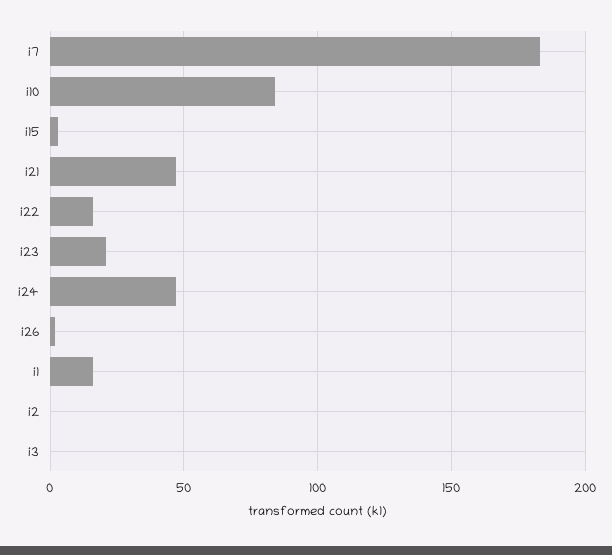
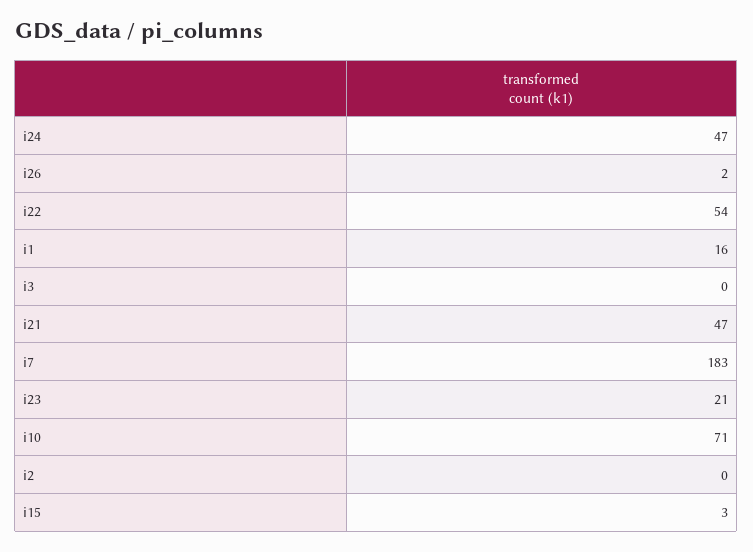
  {
    "i7": 183,
-   "i10": 85,
+   "i10": 71,
    "i15": 3,
    "i21": 47,
-   "i22": 15,
+   "i22": 54,
    "i23": 21,
    "i24": 47,
    "i26": 2,
    "i1": 16,
    "i2": 0,
    "i3": 0
  }

